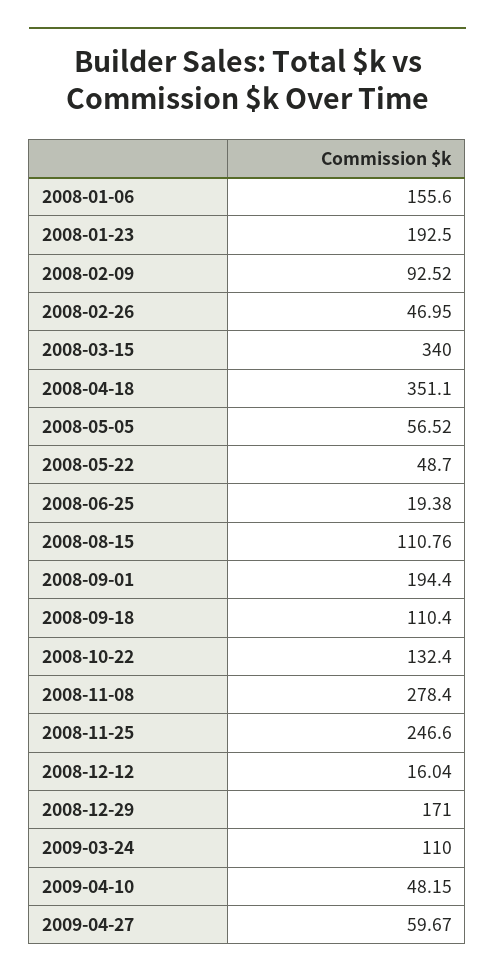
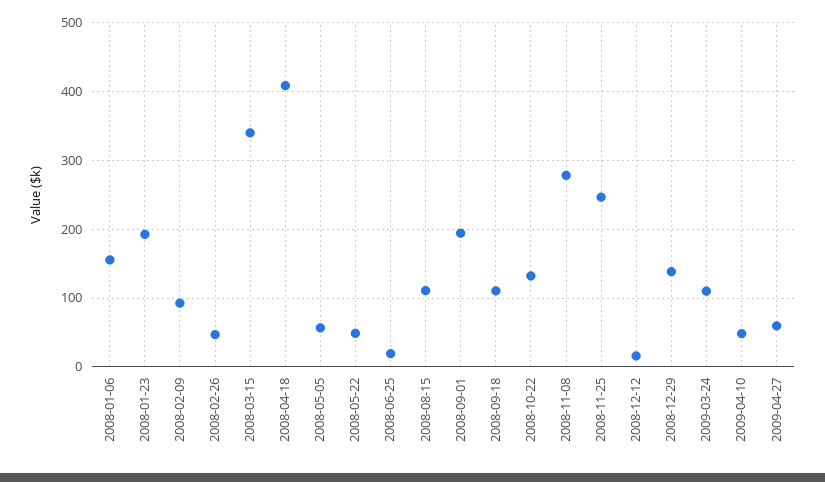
  {
    "2008-01-06": 155.6,
    "2008-01-23": 192.5,
    "2008-02-09": 92.52,
    "2008-02-26": 46.95,
    "2008-03-15": 340,
-   "2008-04-18": 351.1,
+   "2008-04-18": 410,
    "2008-05-05": 56.52,
    "2008-05-22": 48.7,
    "2008-06-25": 19.38,
    "2008-08-15": 110.76,
    "2008-09-01": 194.4,
    "2008-09-18": 110.4,
    "2008-10-22": 132.4,
    "2008-11-08": 278.4,
    "2008-11-25": 246.6,
    "2008-12-12": 16.04,
-   "2008-12-29": 171,
+   "2008-12-29": 140,
    "2009-03-24": 110,
    "2009-04-10": 48.15,
    "2009-04-27": 59.67
  }

